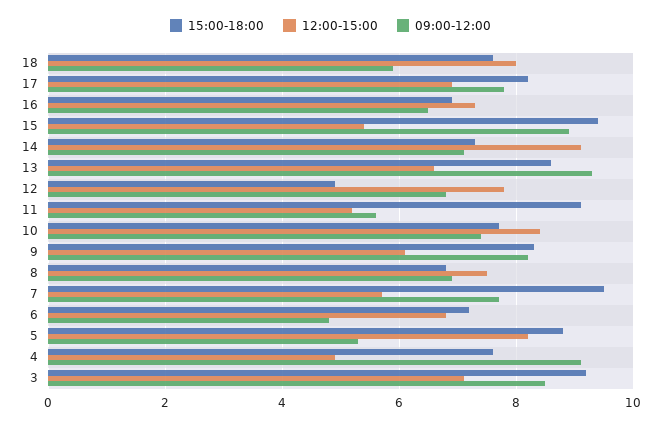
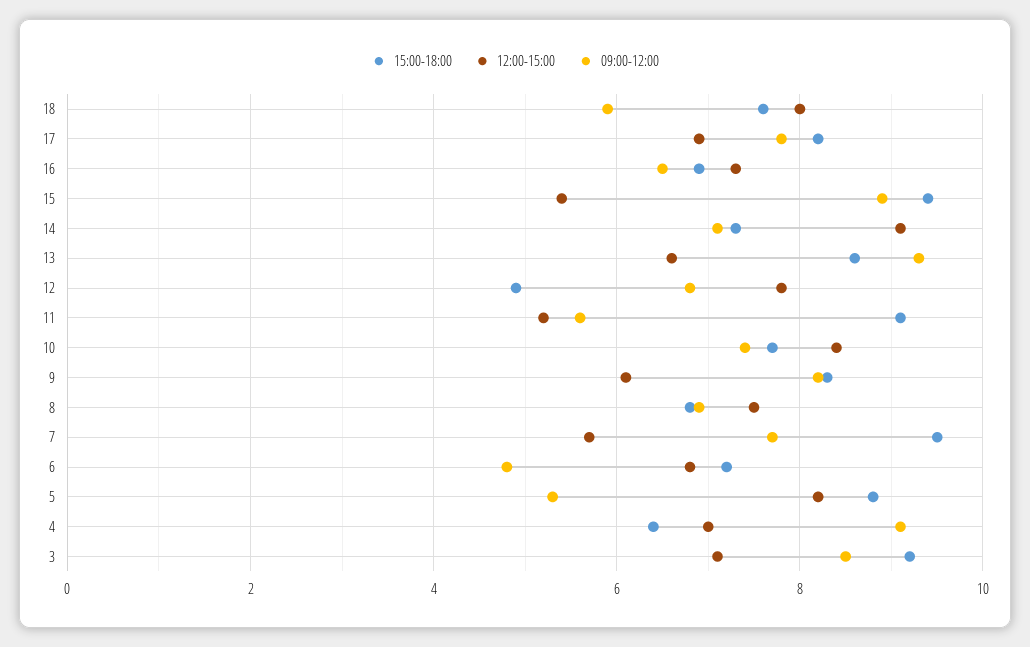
  {
    "15:00-18:00": {
      "18": 7.5,
      "17": 8,
      "16": 7,
      "15": 9.5,
      "14": 7.5,
      "13": 8.5,
      "12": 5,
      "11": 9,
      "10": 7.5,
      "9": 8.5,
      "8": 7,
      "7": 9.5,
      "6": 7,
      "5": 9,
-     "4": 7.5,
+     "4": 6.5,
      "3": 9
    },
    "12:00-15:00": {
      "18": 8,
      "17": 7,
      "16": 7.5,
      "15": 5.5,
      "14": 9,
      "13": 6.5,
      "12": 8,
      "11": 5,
      "10": 8.5,
      "9": 6,
      "8": 7.5,
      "7": 5.5,
      "6": 7,
      "5": 8,
-     "4": 5,
+     "4": 7,
      "3": 7
    },
    "09:00-12:00": {
      "18": 6,
      "17": 8,
      "16": 6.5,
      "15": 9,
      "14": 7,
      "13": 9.5,
      "12": 7,
      "11": 5.5,
      "10": 7.5,
      "9": 8,
      "8": 7,
      "7": 7.5,
      "6": 5,
      "5": 5.5,
      "4": 9,
      "3": 8.5
    }
  }

